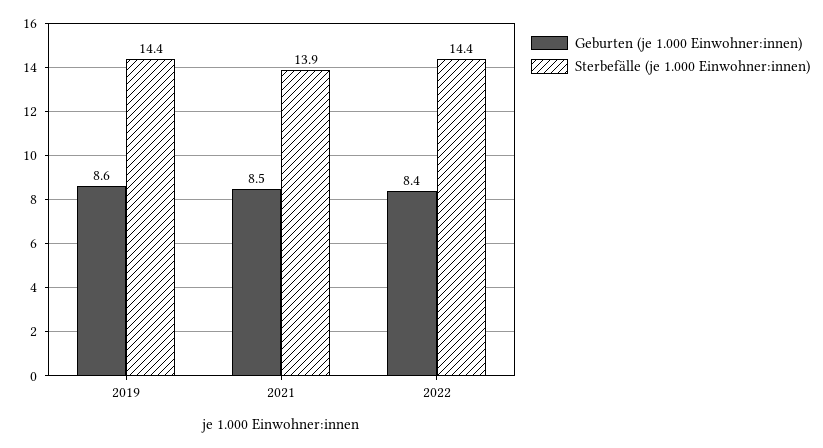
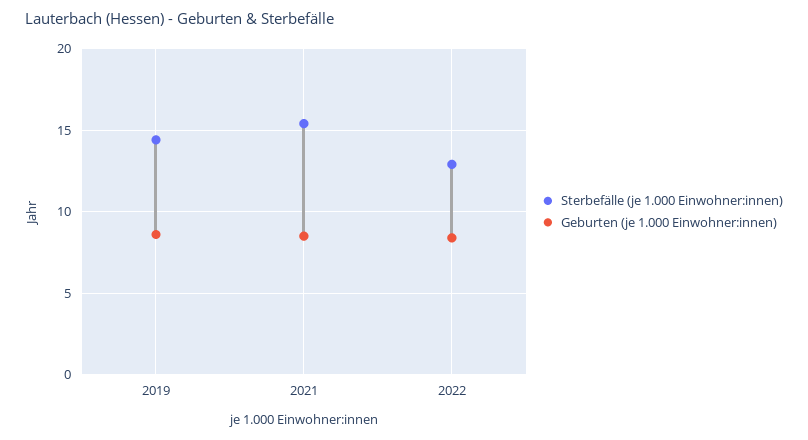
  {
    "Geburten (je 1.000 Einwohner:innen)": {
      "2019": 8.6,
      "2021": 8.5,
      "2022": 8.4
    },
    "Sterbefälle (je 1.000 Einwohner:innen)": {
      "2019": 14.4,
-     "2021": 13.9,
+     "2021": 15.5,
-     "2022": 14.4
+     "2022": 13
    }
  }

